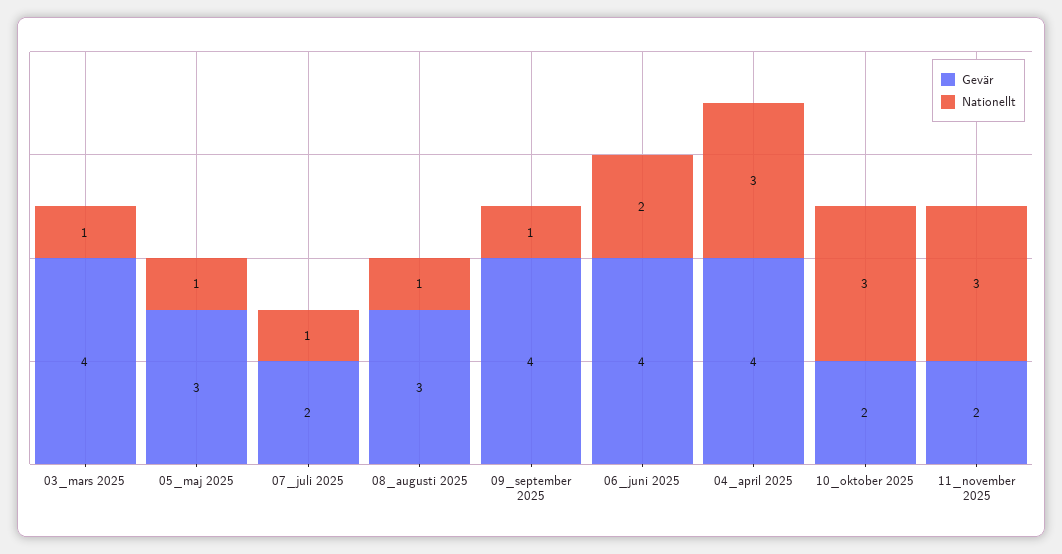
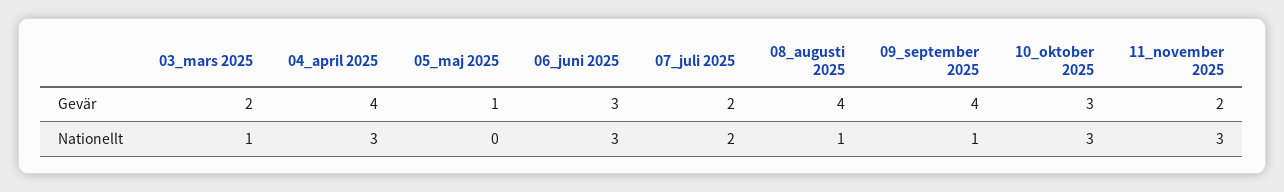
  {
    "Gevär": {
-     "03_mars 2025": 4,
+     "03_mars 2025": 2,
-     "05_maj 2025": 3,
+     "05_maj 2025": 1,
      "07_juli 2025": 2,
-     "08_augusti 2025": 3,
+     "08_augusti 2025": 4,
      "09_september 2025": 4,
-     "06_juni 2025": 4,
+     "06_juni 2025": 3,
      "04_april 2025": 4,
-     "10_oktober 2025": 2,
+     "10_oktober 2025": 3,
      "11_november 2025": 2
    },
    "Nationellt": {
      "03_mars 2025": 1,
-     "05_maj 2025": 1,
+     "05_maj 2025": 0,
-     "07_juli 2025": 1,
+     "07_juli 2025": 2,
      "08_augusti 2025": 1,
      "09_september 2025": 1,
-     "06_juni 2025": 2,
+     "06_juni 2025": 3,
      "04_april 2025": 3,
      "10_oktober 2025": 3,
      "11_november 2025": 3
    }
  }

